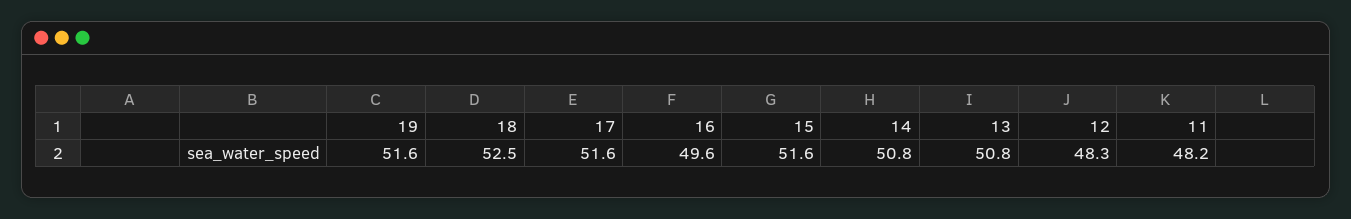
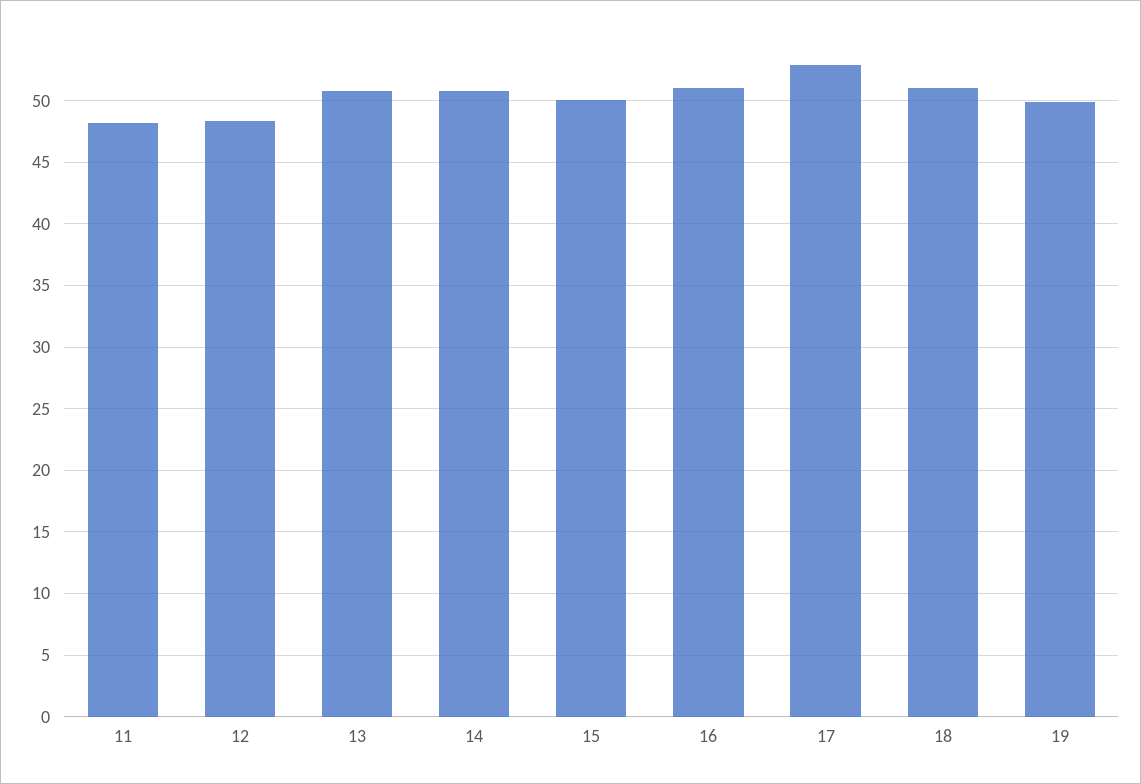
  {
-   "19": 51.6,
+   "19": 50,
-   "18": 52.5,
+   "18": 51,
-   "17": 51.6,
+   "17": 53,
-   "16": 49.6,
+   "16": 51,
-   "15": 51.6,
+   "15": 50,
    "14": 50.8,
    "13": 50.8,
    "12": 48.3,
    "11": 48.2
  }

